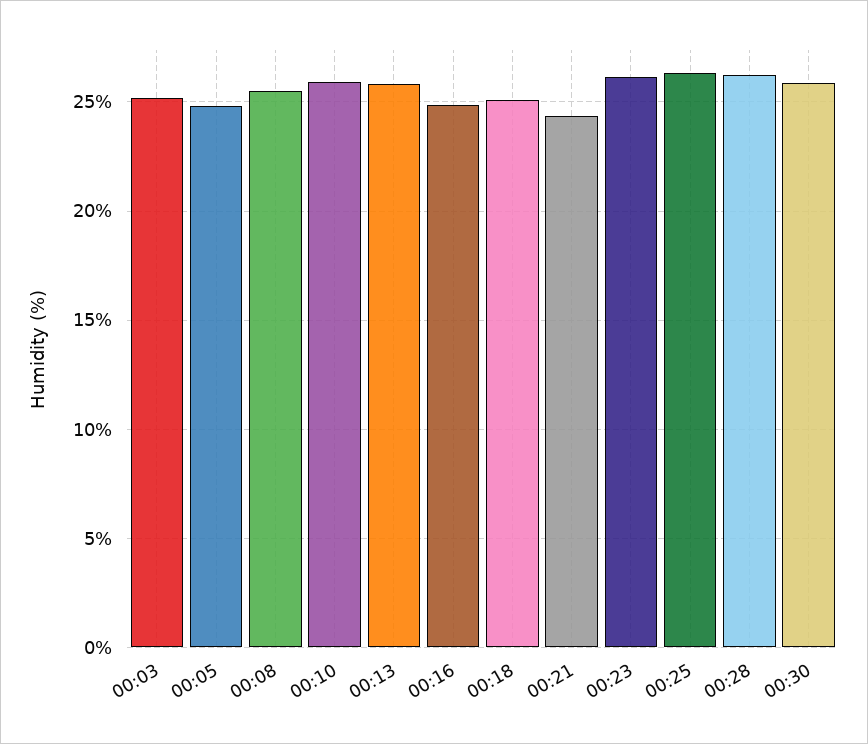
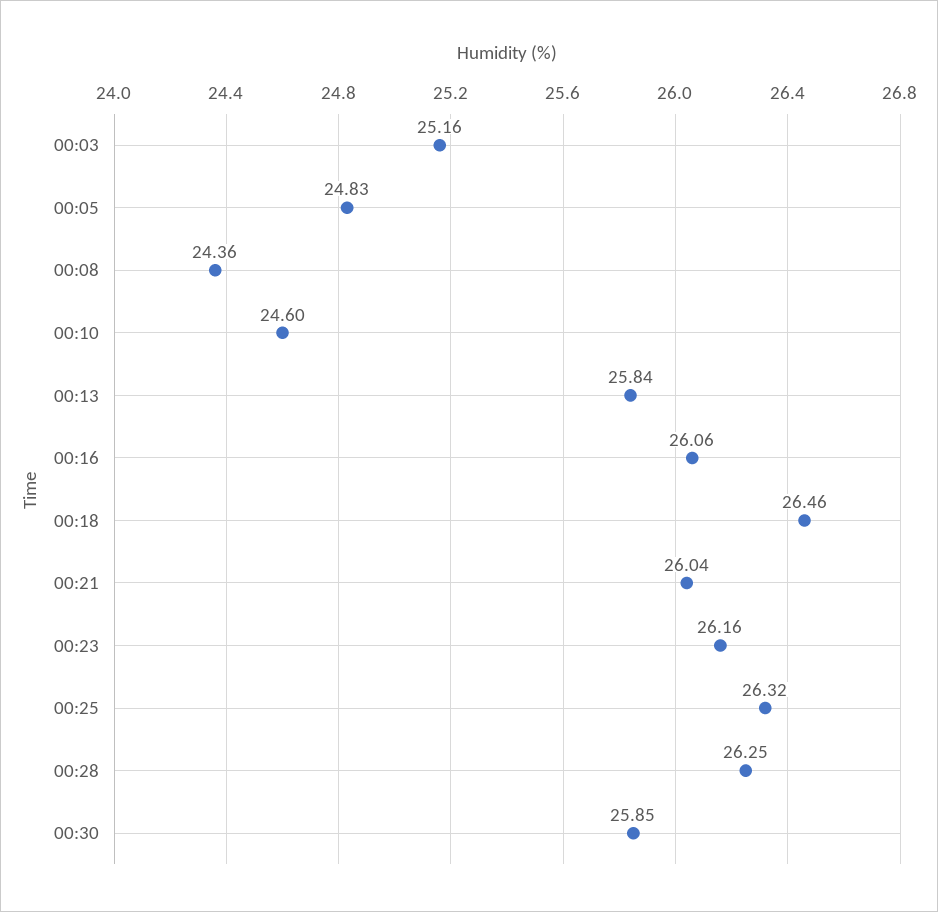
  {
    "00:03": 25.16,
    "00:05": 24.83,
-   "00:08": 25.5,
+   "00:08": 24.36,
-   "00:10": 26,
+   "00:10": 24.6,
    "00:13": 25.84,
-   "00:16": 25,
+   "00:16": 26.06,
-   "00:18": 25,
+   "00:18": 26.46,
-   "00:21": 24.5,
+   "00:21": 26.04,
    "00:23": 26.16,
    "00:25": 26.32,
    "00:28": 26.25,
    "00:30": 25.85
  }

